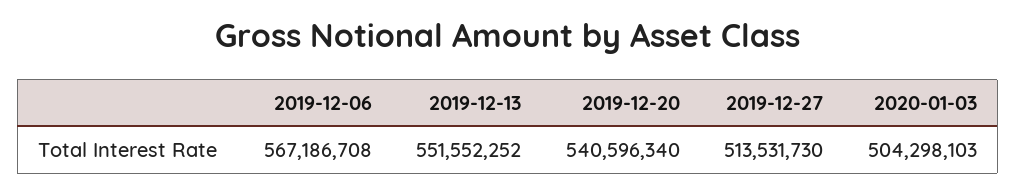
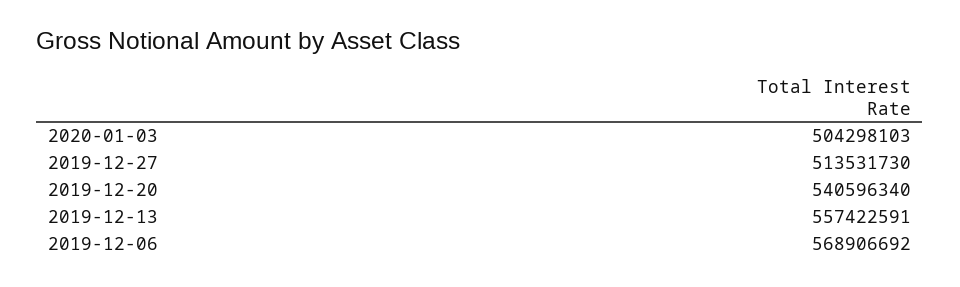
  {
-   "2019-12-06": 567186708,
+   "2019-12-06": 568906692,
-   "2019-12-13": 551552252,
+   "2019-12-13": 557422591,
    "2019-12-20": 540596340,
    "2019-12-27": 513531730,
    "2020-01-03": 504298103
  }

